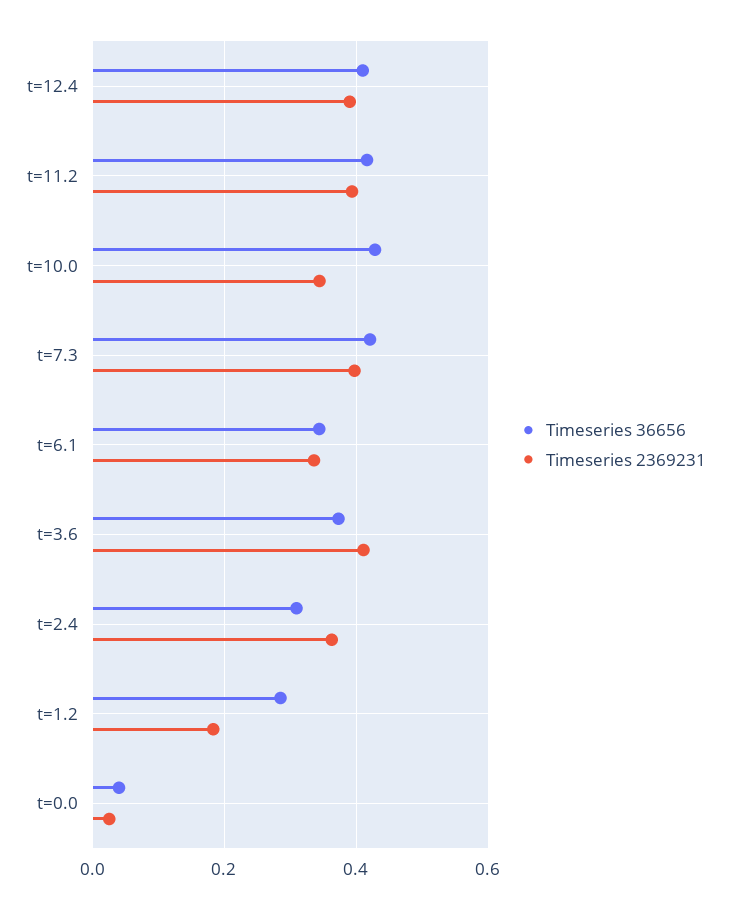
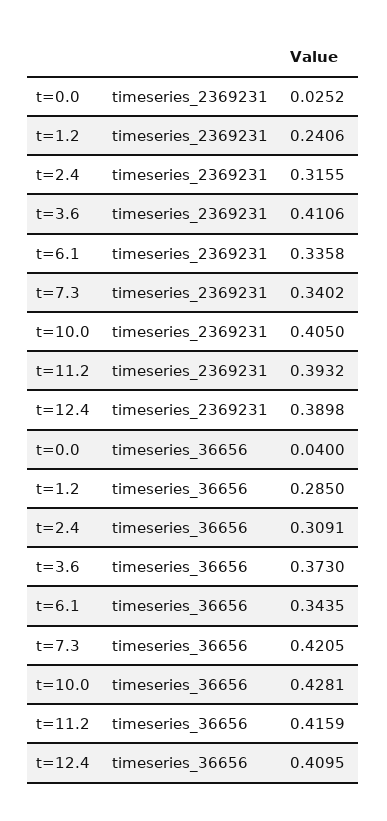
  {
    "Timeseries 36656": {
      "t=12.4": 0.4095,
      "t=11.2": 0.4159,
      "t=10.0": 0.4281,
      "t=7.3": 0.4205,
      "t=6.1": 0.3435,
      "t=3.6": 0.373,
      "t=2.4": 0.3091,
      "t=1.2": 0.285,
      "t=0.0": 0.04
    },
    "Timeseries 2369231": {
      "t=12.4": 0.3898,
      "t=11.2": 0.3932,
-     "t=10.0": 0.34,
+     "t=10.0": 0.405,
-     "t=7.3": 0.4,
+     "t=7.3": 0.3402,
      "t=6.1": 0.3358,
      "t=3.6": 0.4106,
-     "t=2.4": 0.36,
+     "t=2.4": 0.3155,
-     "t=1.2": 0.18,
+     "t=1.2": 0.2406,
      "t=0.0": 0.0252
    }
  }

